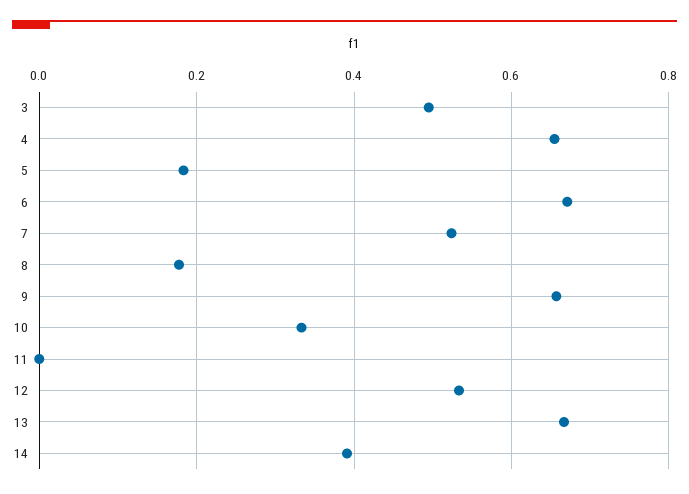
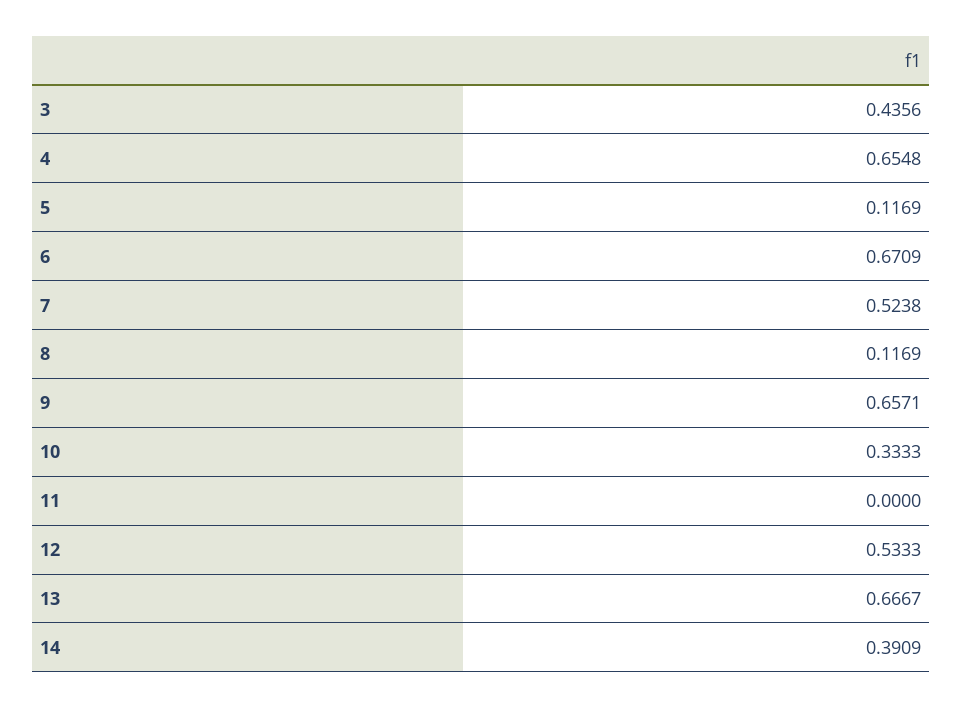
  {
-   "3": 0.5,
+   "3": 0.4356,
    "4": 0.6548,
-   "5": 0.18,
+   "5": 0.1169,
    "6": 0.6709,
    "7": 0.5238,
-   "8": 0.18,
+   "8": 0.1169,
    "9": 0.6571,
    "10": 0.3333,
    "11": 0,
    "12": 0.5333,
    "13": 0.6667,
    "14": 0.3909
  }

